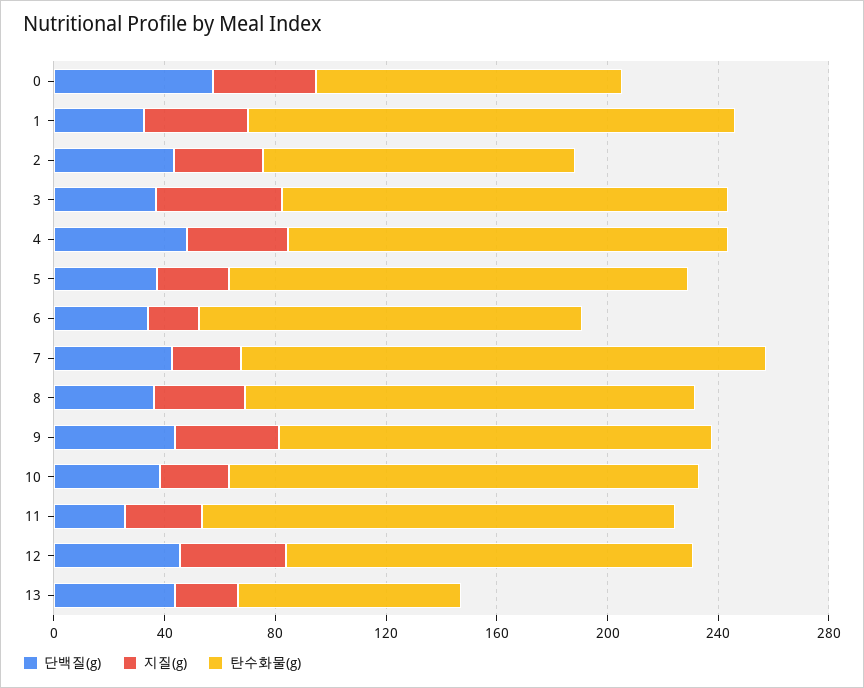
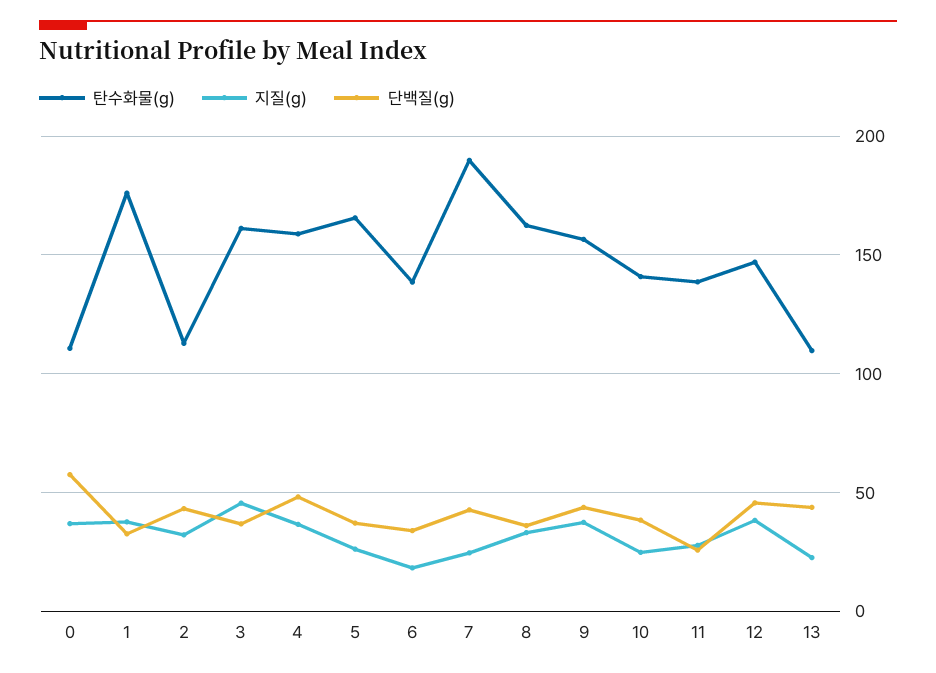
  {
    "단백질(g)": {
      "0": 60,
      "1": 35,
      "2": 45,
      "3": 35,
      "4": 50,
      "5": 35,
      "6": 35,
      "7": 45,
      "8": 35,
      "9": 45,
      "10": 40,
      "11": 25,
      "12": 45,
      "13": 45
    },
    "지질(g)": {
      "0": 35,
      "1": 40,
      "2": 30,
      "3": 45,
      "4": 35,
      "5": 25,
      "6": 20,
      "7": 25,
      "8": 35,
      "9": 40,
      "10": 25,
      "11": 30,
      "12": 40,
      "13": 25
    },
    "탄수화물(g)": {
      "0": 110,
      "1": 175,
      "2": 115,
      "3": 160,
      "4": 160,
      "5": 165,
      "6": 140,
      "7": 190,
      "8": 160,
      "9": 155,
-     "10": 170,
+     "10": 140,
-     "11": 170,
+     "11": 140,
      "12": 145,
-     "13": 80
+     "13": 110
    }
  }

